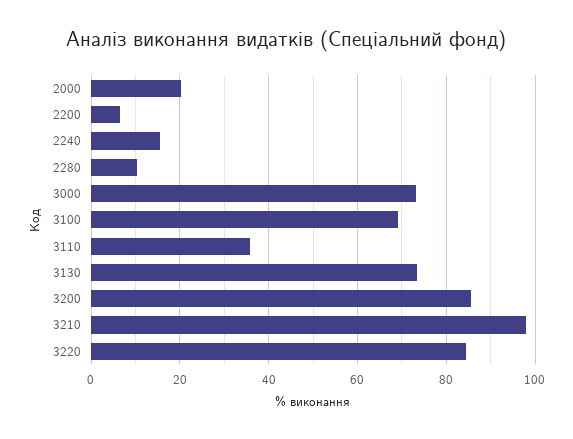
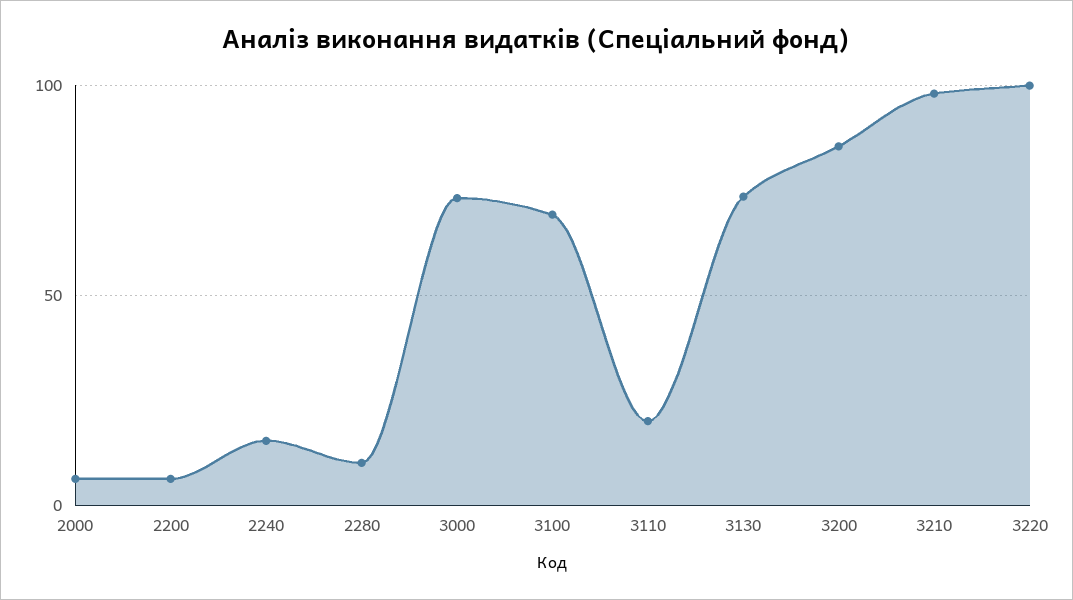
  {
-   "2000": 20,
+   "2000": 5,
    "2200": 6,
    "2240": 16,
    "2280": 10,
    "3000": 74,
    "3100": 70,
-   "3110": 36,
+   "3110": 20,
    "3130": 74,
    "3200": 86,
    "3210": 98,
-   "3220": 84
+   "3220": 100
  }

